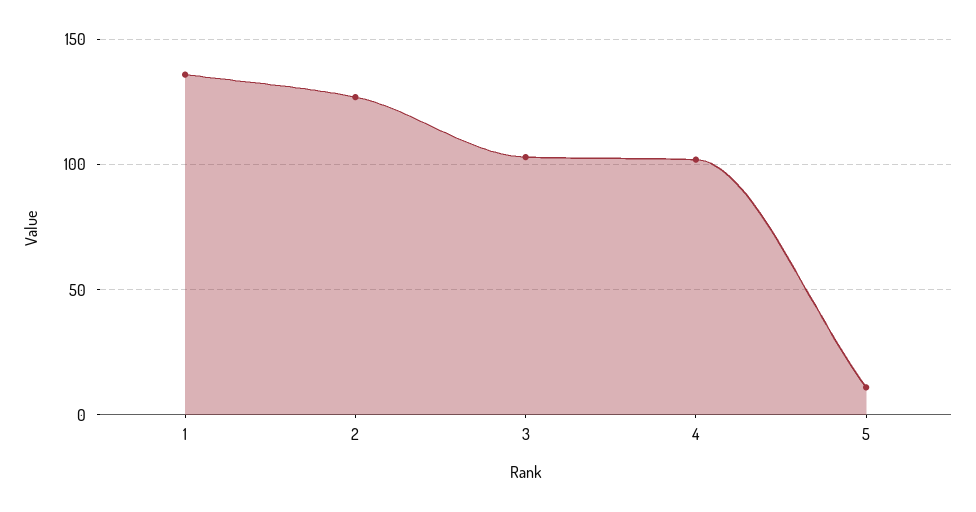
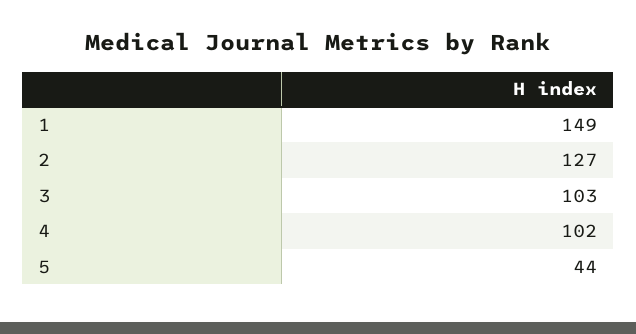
  {
-   "1": 135,
+   "1": 149,
    "2": 127,
    "3": 103,
    "4": 102,
-   "5": 10
+   "5": 44
  }

